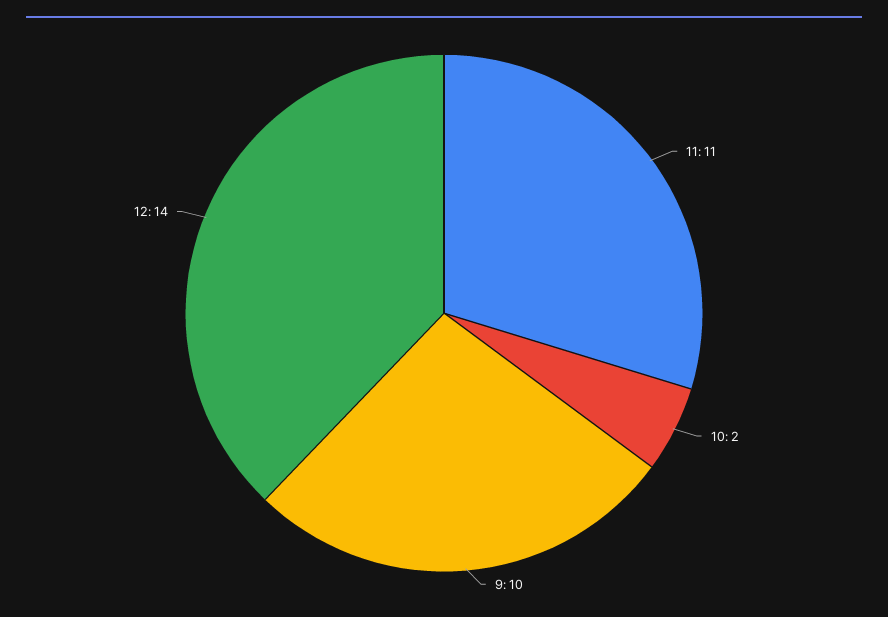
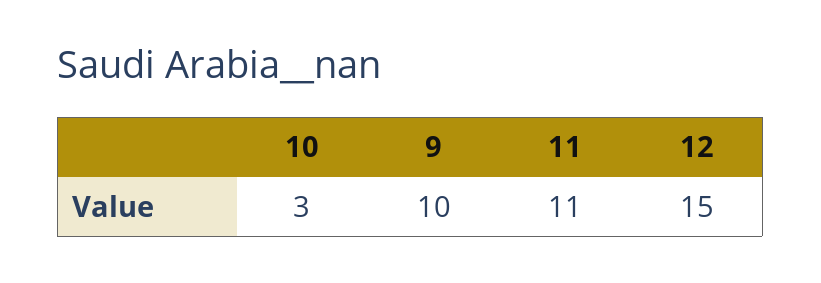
  {
    "11": 11,
-   "10": 2,
+   "10": 3,
    "9": 10,
-   "12": 14
+   "12": 15
  }

